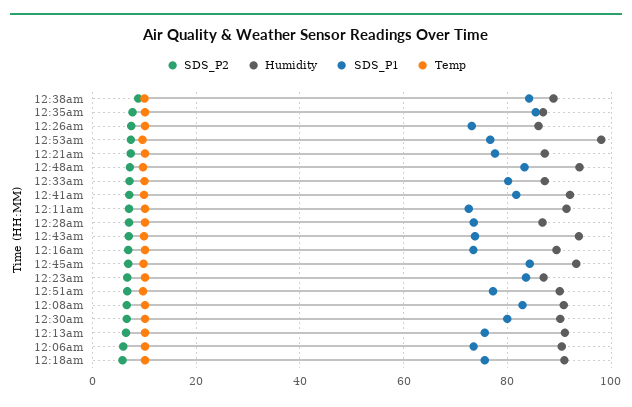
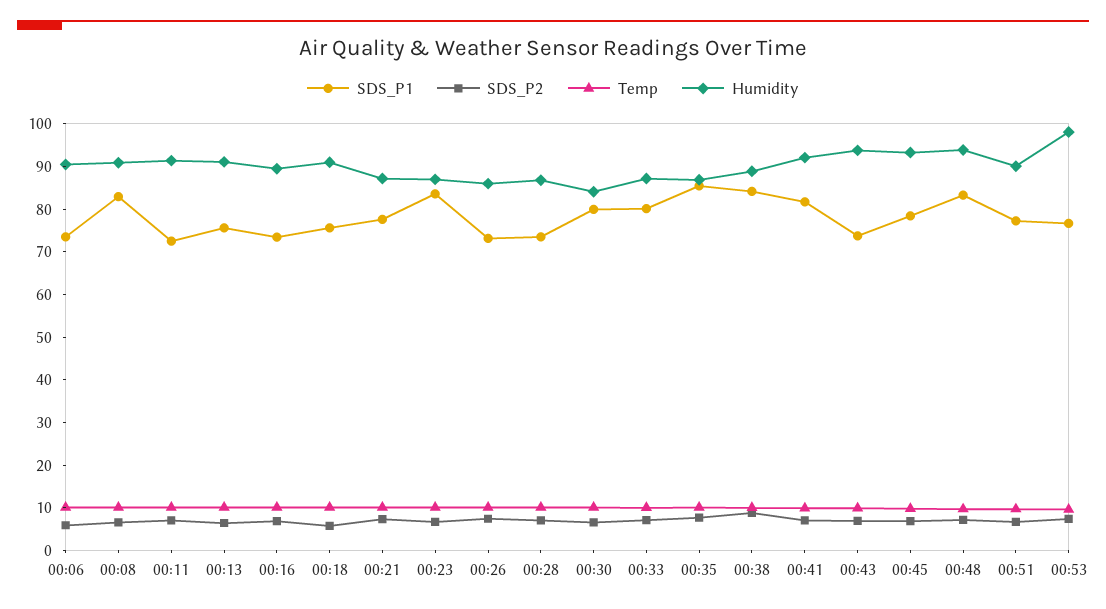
  {
    "SDS_P2": {
      "12:38am": 8,
      "12:35am": 8,
      "12:26am": 8,
      "12:53am": 8,
      "12:21am": 8,
      "12:48am": 8,
      "12:33am": 8,
      "12:41am": 8,
      "12:11am": 8,
      "12:28am": 8,
      "12:43am": 6,
      "12:16am": 6,
      "12:45am": 6,
      "12:23am": 6,
      "12:51am": 6,
      "12:08am": 6,
      "12:30am": 6,
      "12:13am": 6,
      "12:06am": 6,
      "12:18am": 6
    },
    "Humidity": {
      "12:38am": 88,
      "12:35am": 86,
      "12:26am": 86,
      "12:53am": 98,
      "12:21am": 88,
      "12:48am": 94,
      "12:33am": 88,
      "12:41am": 92,
      "12:11am": 92,
      "12:28am": 86,
      "12:43am": 94,
      "12:16am": 90,
      "12:45am": 94,
      "12:23am": 88,
      "12:51am": 90,
      "12:08am": 90,
-     "12:30am": 90,
+     "12:30am": 84,
      "12:13am": 92,
      "12:06am": 90,
      "12:18am": 92
    },
    "SDS_P1": {
      "12:38am": 84,
      "12:35am": 86,
      "12:26am": 74,
      "12:53am": 76,
      "12:21am": 78,
      "12:48am": 84,
      "12:33am": 80,
      "12:41am": 82,
      "12:11am": 72,
      "12:28am": 74,
      "12:43am": 74,
      "12:16am": 74,
-     "12:45am": 84,
+     "12:45am": 78,
      "12:23am": 84,
      "12:51am": 78,
      "12:08am": 82,
      "12:30am": 80,
      "12:13am": 76,
      "12:06am": 74,
      "12:18am": 76
    },
    "Temp": {
      "12:38am": 10,
      "12:35am": 10,
      "12:26am": 10,
      "12:53am": 10,
      "12:21am": 10,
      "12:48am": 10,
      "12:33am": 10,
      "12:41am": 10,
      "12:11am": 10,
      "12:28am": 10,
      "12:43am": 10,
      "12:16am": 10,
      "12:45am": 10,
      "12:23am": 10,
      "12:51am": 10,
      "12:08am": 10,
      "12:30am": 10,
      "12:13am": 10,
      "12:06am": 10,
      "12:18am": 10
    }
  }

